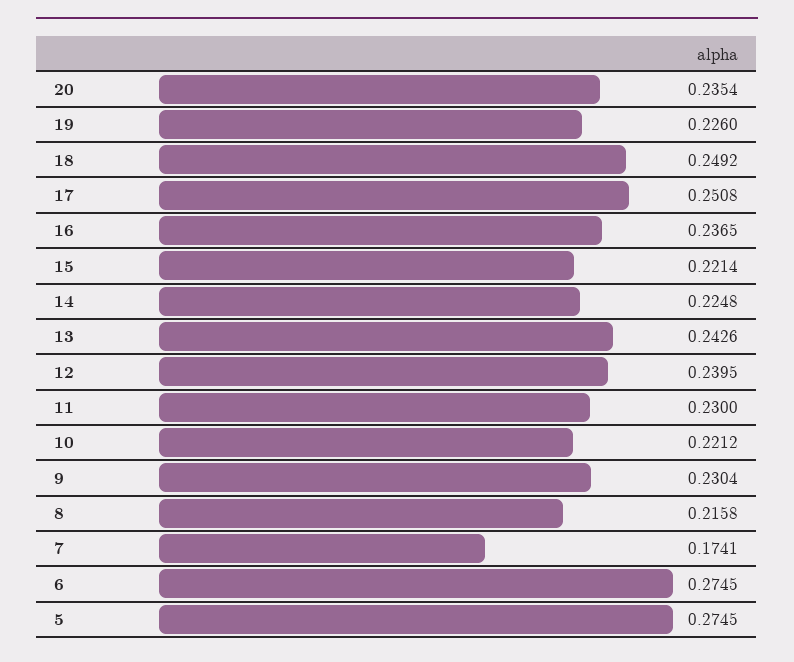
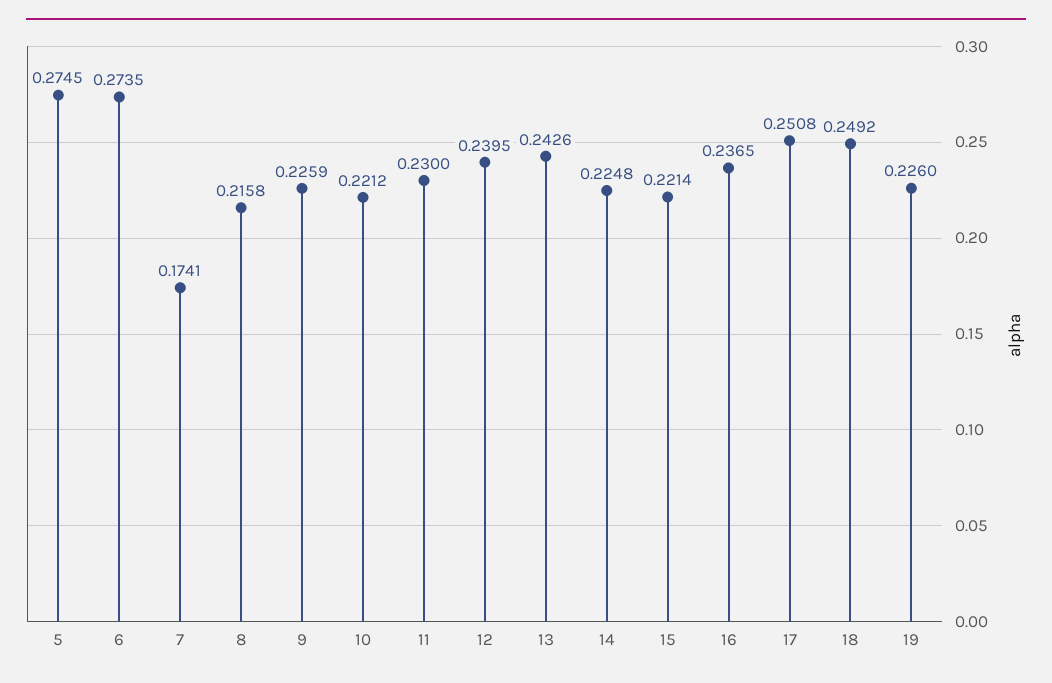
  {
-   "20": 0.2354,
    "19": 0.226,
    "18": 0.2492,
    "17": 0.2508,
    "16": 0.2365,
    "15": 0.2214,
    "14": 0.2248,
    "13": 0.2426,
    "12": 0.2395,
    "11": 0.23,
    "10": 0.2212,
-   "9": 0.2304,
+   "9": 0.2259,
    "8": 0.2158,
    "7": 0.1741,
-   "6": 0.2745,
+   "6": 0.2735,
    "5": 0.2745
  }

